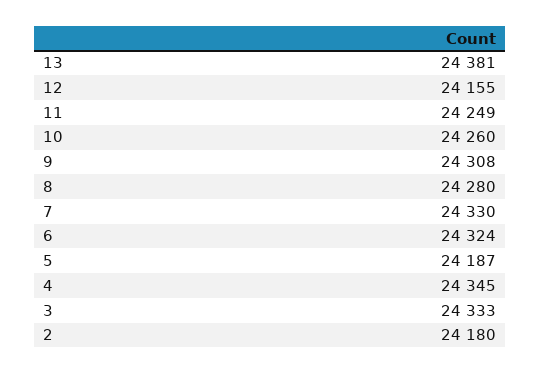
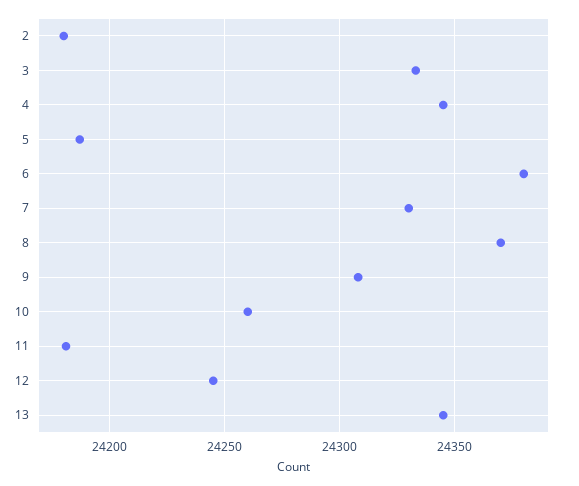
  {
-   "13": 24381,
+   "13": 24345,
-   "12": 24155,
+   "12": 24245,
-   "11": 24249,
+   "11": 24180,
    "10": 24260,
    "9": 24308,
-   "8": 24280,
+   "8": 24370,
    "7": 24330,
-   "6": 24324,
+   "6": 24380,
    "5": 24187,
    "4": 24345,
    "3": 24333,
    "2": 24180
  }

